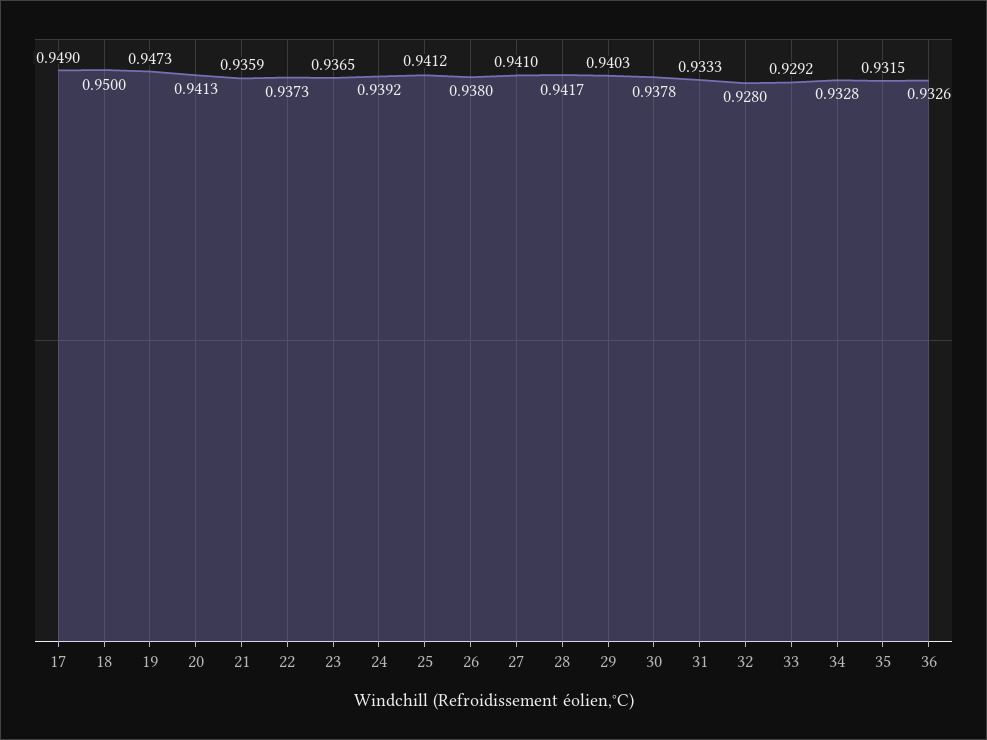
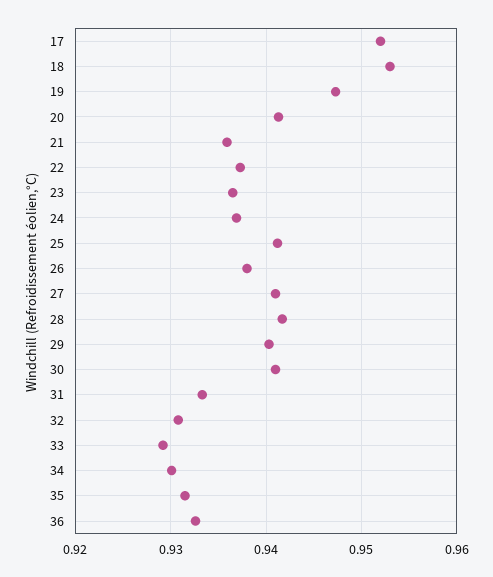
  {
-   "17": 0.949,
+   "17": 0.952,
-   "18": 0.95,
+   "18": 0.953,
    "19": 0.9473,
    "20": 0.9413,
    "21": 0.9359,
    "22": 0.9373,
    "23": 0.9365,
-   "24": 0.9392,
+   "24": 0.937,
    "25": 0.9412,
    "26": 0.938,
    "27": 0.941,
    "28": 0.9417,
    "29": 0.9403,
-   "30": 0.9378,
+   "30": 0.941,
    "31": 0.9333,
-   "32": 0.928,
+   "32": 0.931,
    "33": 0.9292,
-   "34": 0.9328,
+   "34": 0.93,
    "35": 0.9315,
    "36": 0.9326
  }

